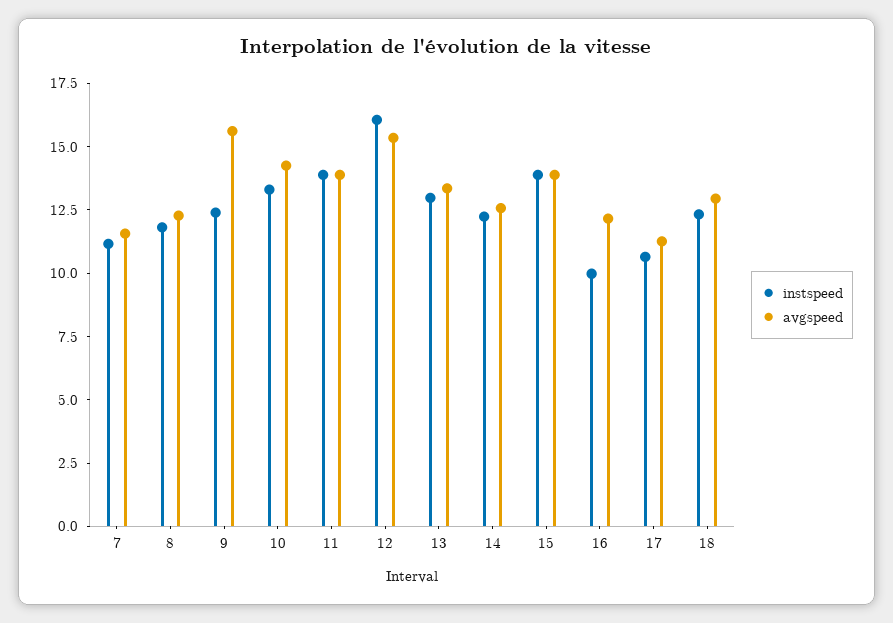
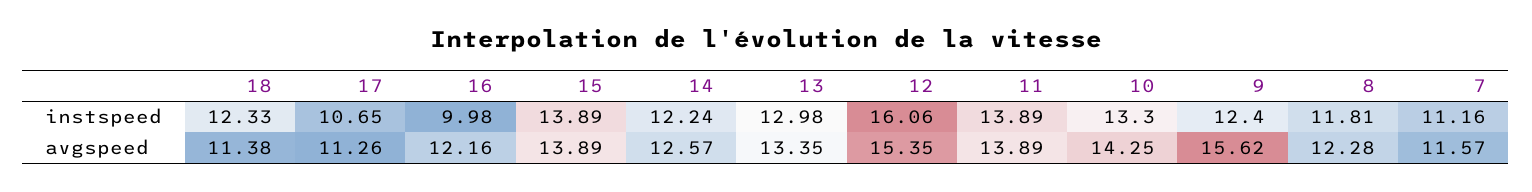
  {
    "instspeed": {
      "7": 11.16,
      "8": 11.81,
      "9": 12.4,
      "10": 13.3,
      "11": 13.89,
      "12": 16.06,
      "13": 12.98,
      "14": 12.24,
      "15": 13.89,
      "16": 9.98,
      "17": 10.65,
      "18": 12.33
    },
    "avgspeed": {
      "7": 11.57,
      "8": 12.28,
      "9": 15.62,
      "10": 14.25,
      "11": 13.89,
      "12": 15.35,
      "13": 13.35,
      "14": 12.57,
      "15": 13.89,
      "16": 12.16,
      "17": 11.26,
-     "18": 13
+     "18": 11.38
    }
  }

